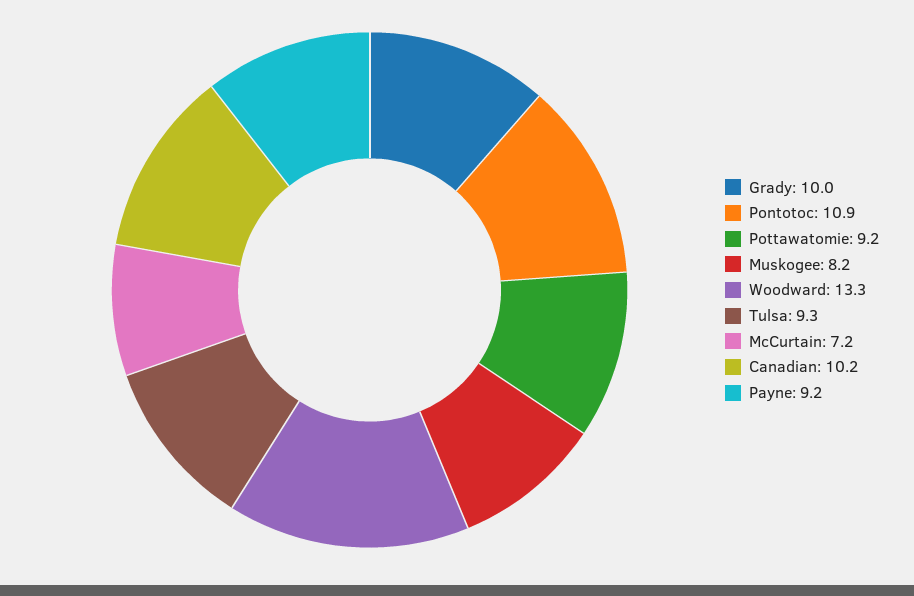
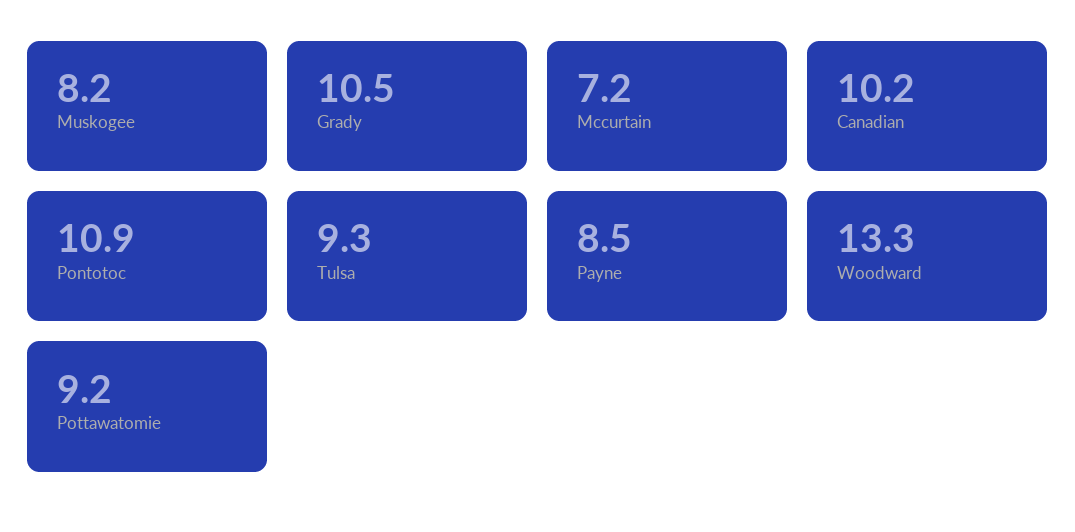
  {
-   "Grady": 10,
+   "Grady": 10.5,
    "Pontotoc": 10.9,
    "Pottawatomie": 9.2,
    "Muskogee": 8.2,
    "Woodward": 13.3,
    "Tulsa": 9.3,
    "McCurtain": 7.2,
    "Canadian": 10.2,
-   "Payne": 9.2
+   "Payne": 8.5
  }

